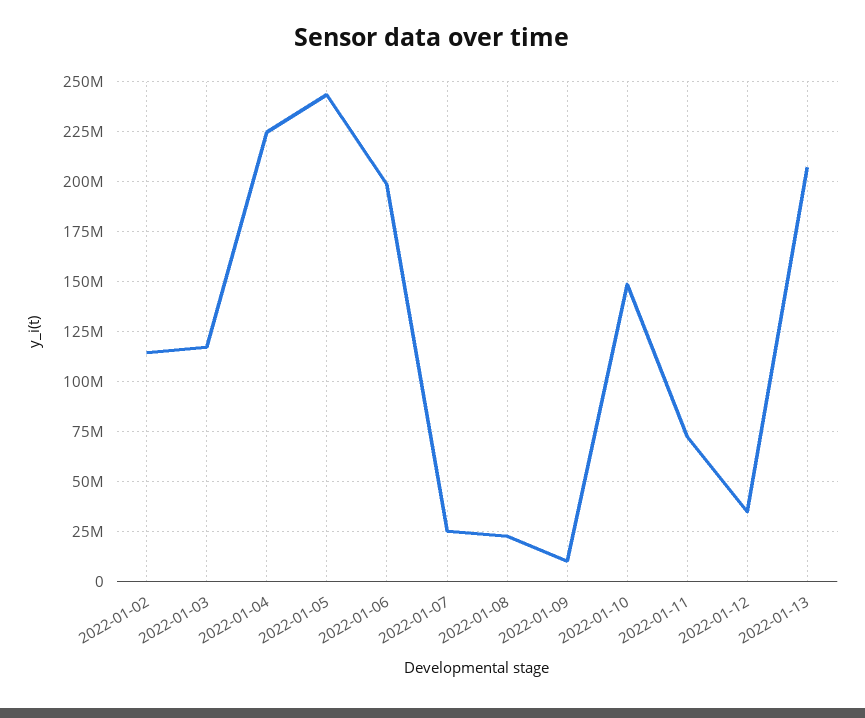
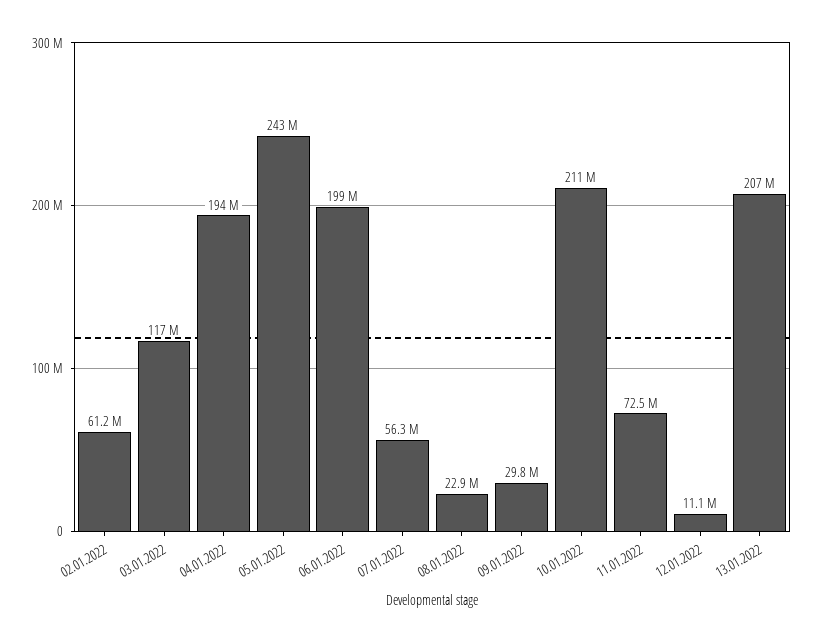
  {
-   "2022-01-02": 115000000,
+   "2022-01-02": 61200000,
    "2022-01-03": 117000000,
-   "2022-01-04": 225000000,
+   "2022-01-04": 194000000,
    "2022-01-05": 243000000,
    "2022-01-06": 199000000,
-   "2022-01-07": 25000000,
+   "2022-01-07": 56300000,
    "2022-01-08": 22900000,
-   "2022-01-09": 10000000,
+   "2022-01-09": 29800000,
-   "2022-01-10": 150000000,
+   "2022-01-10": 211000000,
    "2022-01-11": 72500000,
-   "2022-01-12": 35000000,
+   "2022-01-12": 11100000,
    "2022-01-13": 207000000
  }

